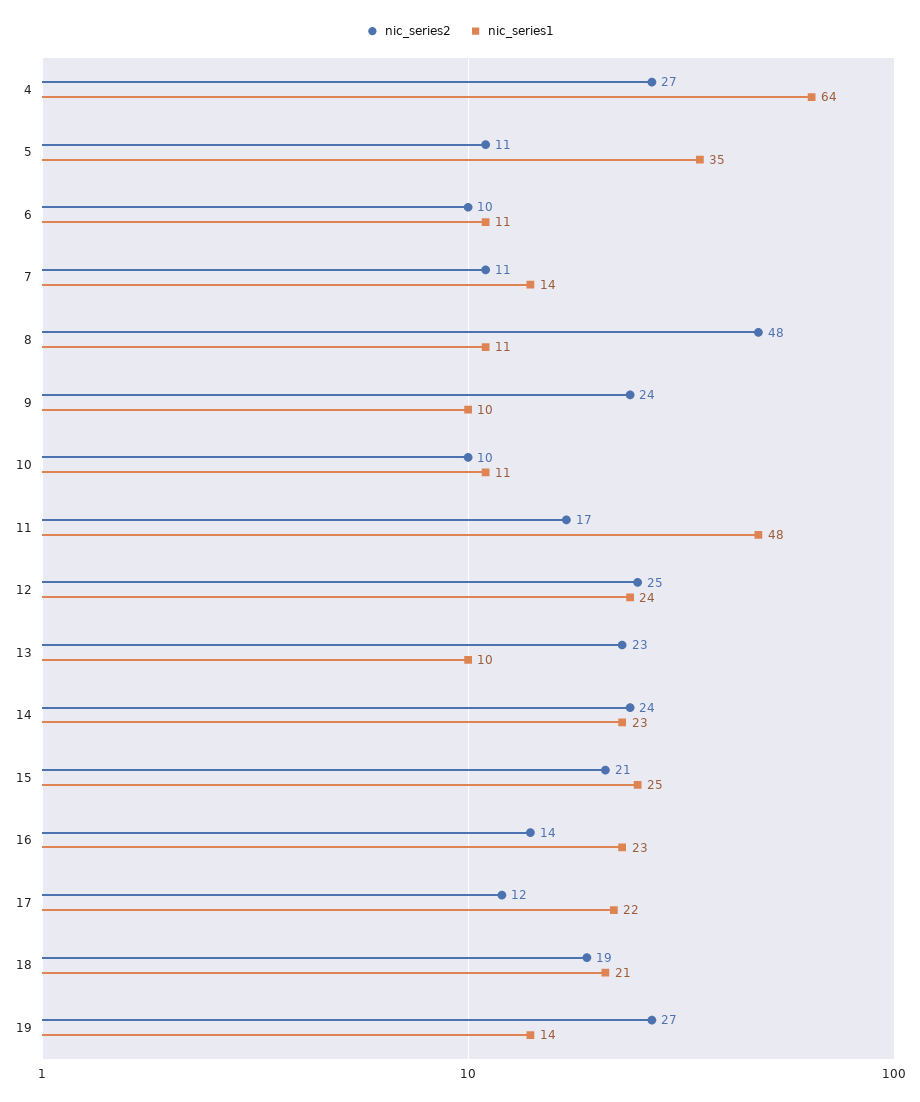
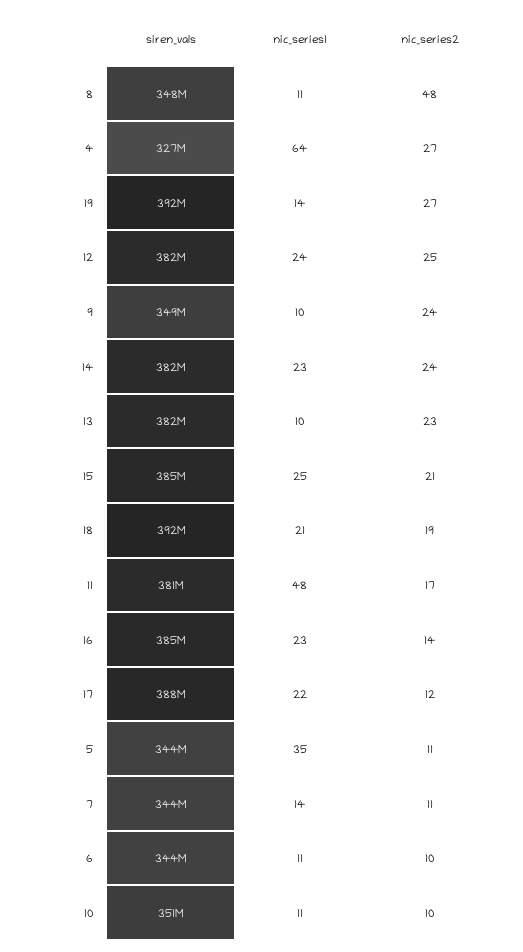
  {
    "nic_series2": {
      "4": 27,
      "5": 11,
      "6": 10,
      "7": 11,
      "8": 48,
      "9": 24,
      "10": 10,
      "11": 17,
      "12": 25,
      "13": 23,
      "14": 24,
      "15": 21,
      "16": 14,
      "17": 12,
      "18": 19,
      "19": 27
    },
    "nic_series1": {
      "4": 64,
      "5": 35,
      "6": 11,
      "7": 14,
      "8": 11,
      "9": 10,
      "10": 11,
      "11": 48,
      "12": 24,
      "13": 10,
      "14": 23,
      "15": 25,
      "16": 23,
      "17": 22,
      "18": 21,
      "19": 14
-   }
+   },
+   "siren_vals": {
+     "8": 348000000,
+     "4": 327000000,
+     "19": 392000000,
+     "12": 382000000,
+     "9": 349000000,
+     "14": 382000000,
+     "13": 382000000,
+     "15": 385000000,
+     "18": 392000000,
+     "11": 381000000,
+     "16": 385000000,
+     "17": 388000000,
+     "5": 344000000,
+     "7": 344000000,
+     "6": 344000000,
+     "10": 351000000
+   }
  }

